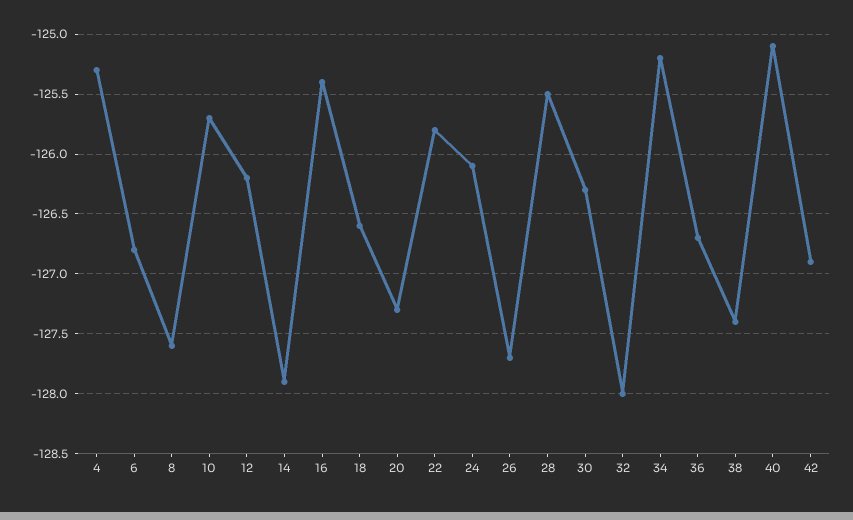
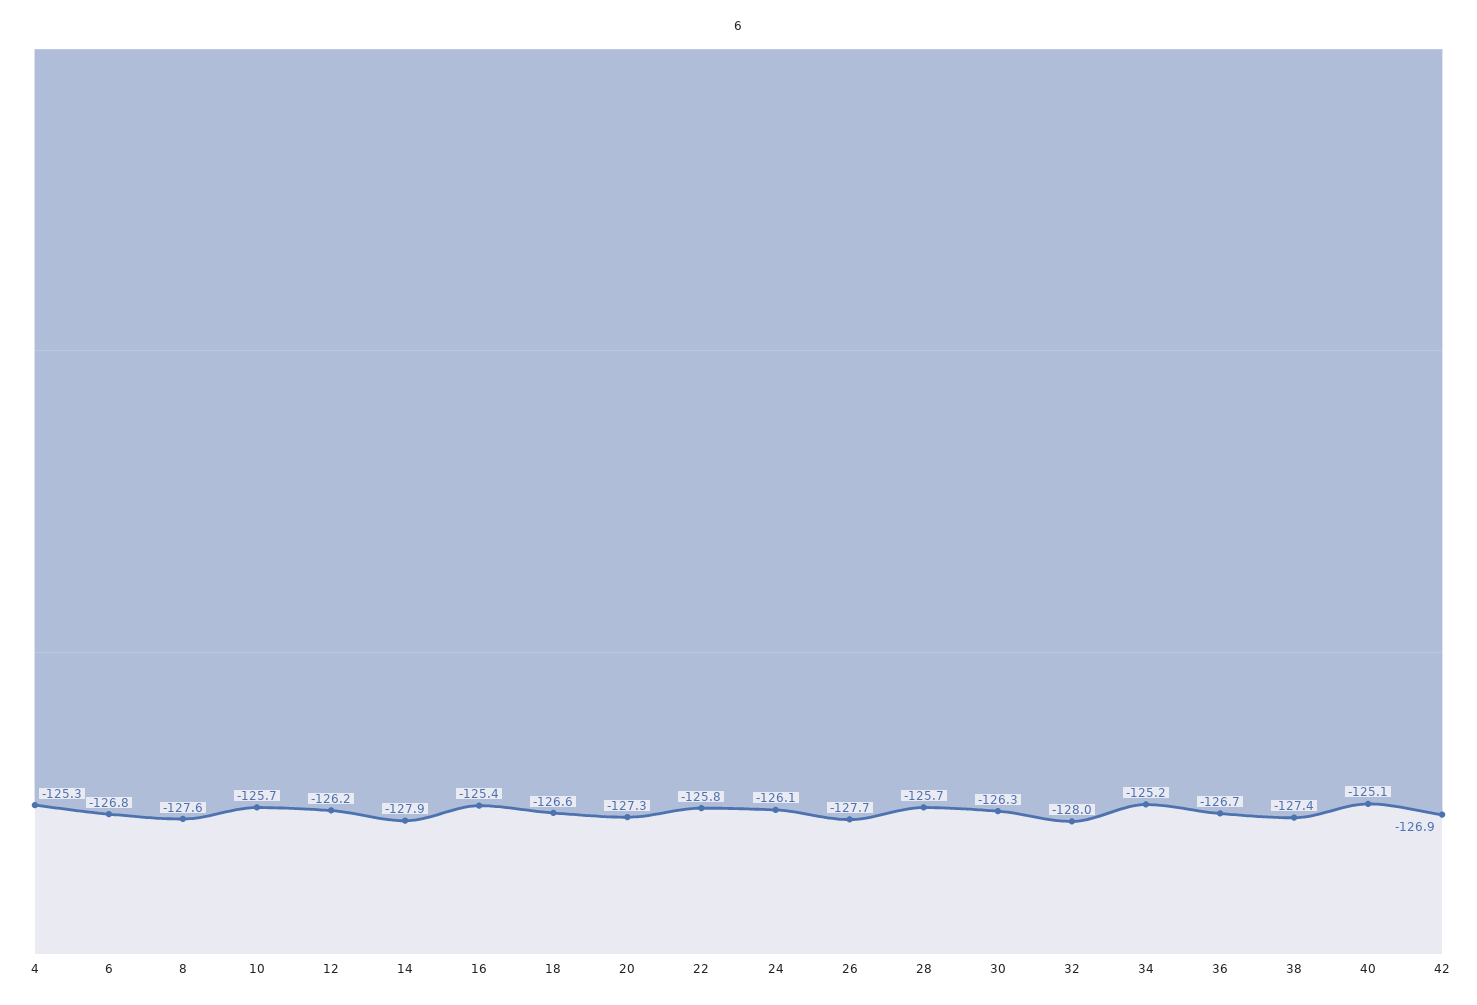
  {
    "4": -125.3,
    "6": -126.8,
    "8": -127.6,
    "10": -125.7,
    "12": -126.2,
    "14": -127.9,
    "16": -125.4,
    "18": -126.6,
    "20": -127.3,
    "22": -125.8,
    "24": -126.1,
    "26": -127.7,
-   "28": -125.5,
+   "28": -125.7,
    "30": -126.3,
    "32": -128,
    "34": -125.2,
    "36": -126.7,
    "38": -127.4,
    "40": -125.1,
    "42": -126.9
  }

